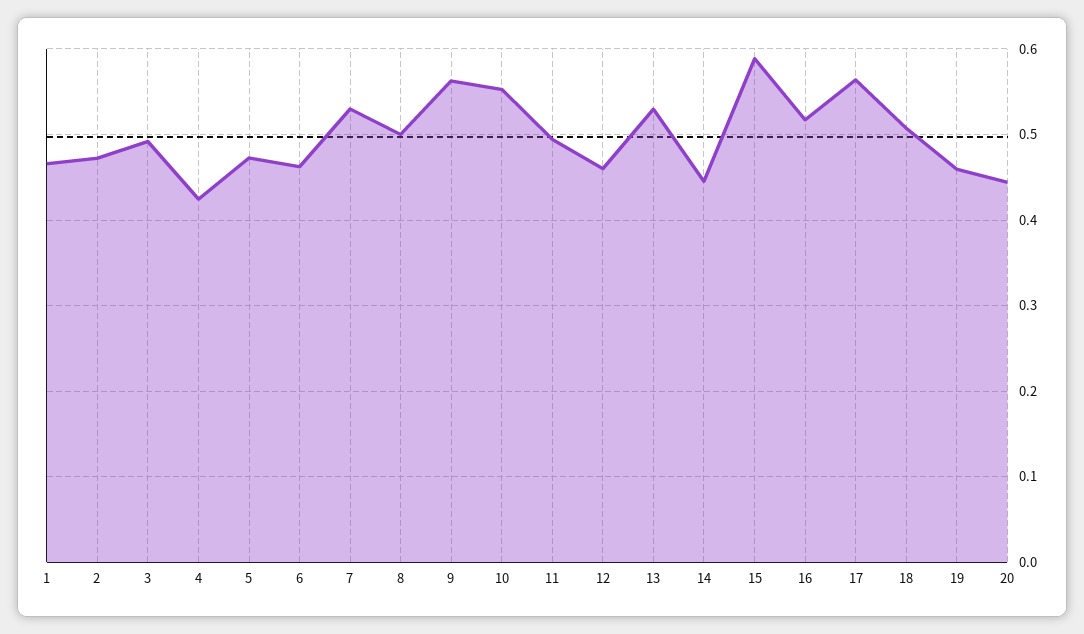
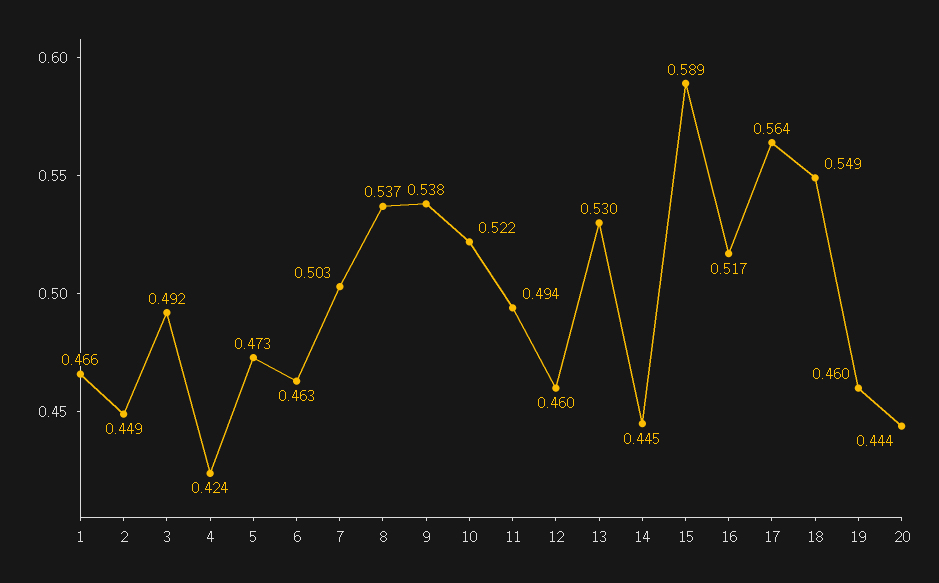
  {
    "1": 0.466,
-   "2": 0.47,
+   "2": 0.449,
    "3": 0.492,
    "4": 0.424,
    "5": 0.473,
    "6": 0.463,
-   "7": 0.53,
+   "7": 0.503,
-   "8": 0.5,
+   "8": 0.537,
-   "9": 0.56,
+   "9": 0.538,
-   "10": 0.55,
+   "10": 0.522,
    "11": 0.494,
    "12": 0.46,
    "13": 0.53,
    "14": 0.445,
    "15": 0.589,
    "16": 0.517,
    "17": 0.564,
-   "18": 0.51,
+   "18": 0.549,
    "19": 0.46,
    "20": 0.444
  }

